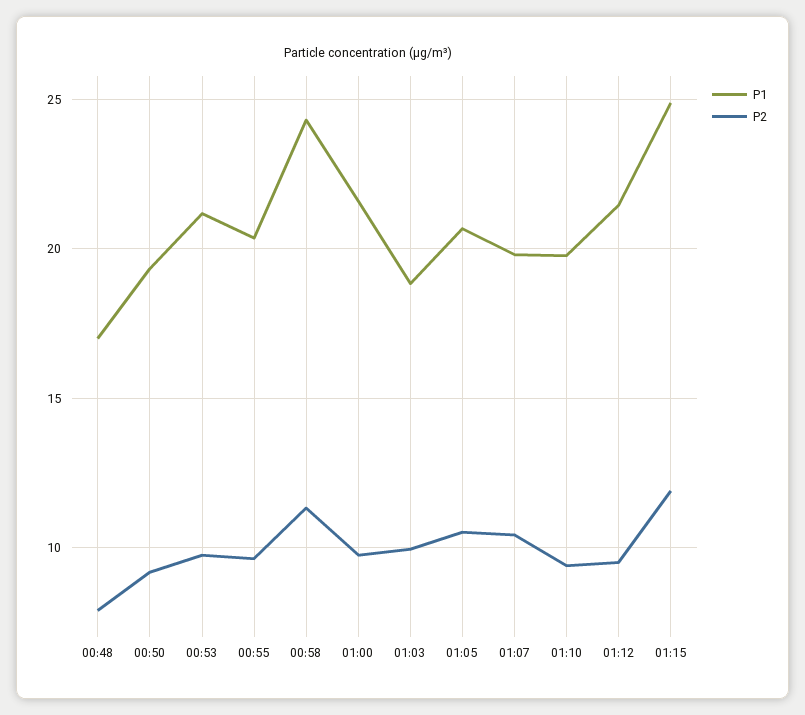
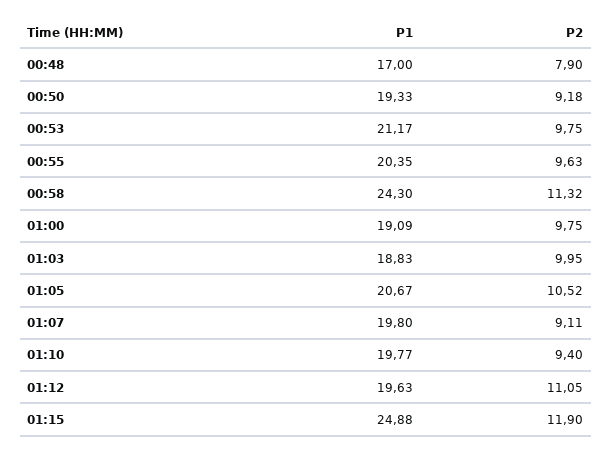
  {
    "P1": {
      "00:48": 17,
      "00:50": 19.33,
      "00:53": 21.17,
      "00:55": 20.35,
      "00:58": 24.3,
-     "01:00": 21.5,
+     "01:00": 19.09,
      "01:03": 18.83,
      "01:05": 20.67,
      "01:07": 19.8,
      "01:10": 19.77,
-     "01:12": 21.5,
+     "01:12": 19.63,
      "01:15": 24.88
    },
    "P2": {
      "00:48": 7.9,
      "00:50": 9.18,
      "00:53": 9.75,
      "00:55": 9.63,
      "00:58": 11.32,
      "01:00": 9.75,
      "01:03": 9.95,
      "01:05": 10.52,
-     "01:07": 10.5,
+     "01:07": 9.11,
      "01:10": 9.4,
-     "01:12": 9.5,
+     "01:12": 11.05,
      "01:15": 11.9
    }
  }

